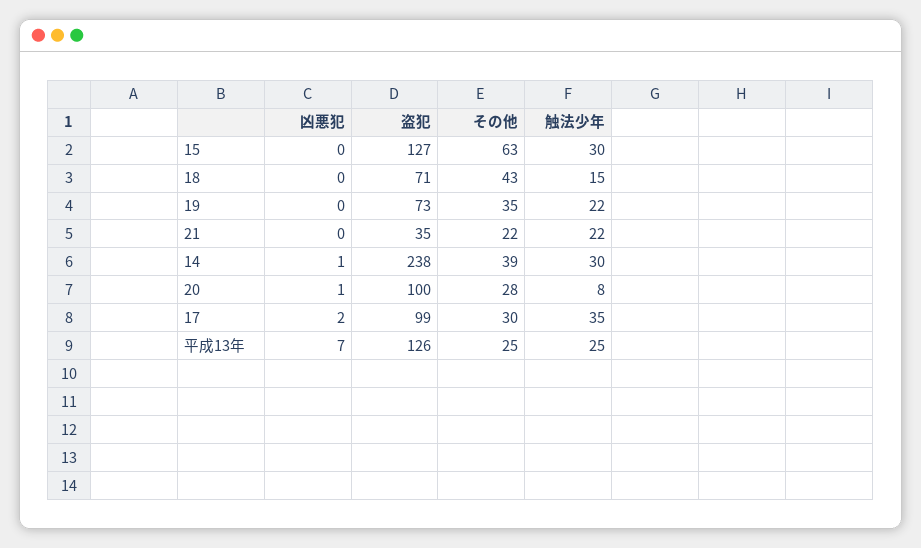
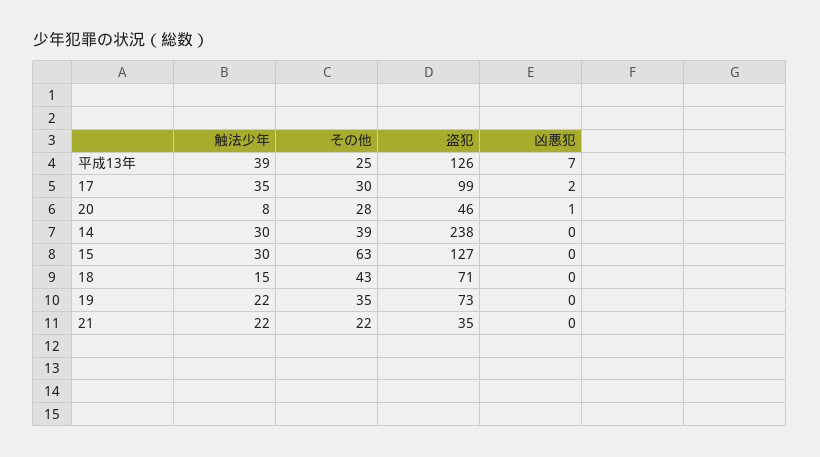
  {
    "凶悪犯": {
      "15": 0,
      "18": 0,
      "19": 0,
      "21": 0,
-     "14": 1,
+     "14": 0,
      "20": 1,
      "17": 2,
      "平成13年": 7
    },
    "盗犯": {
      "15": 127,
      "18": 71,
      "19": 73,
      "21": 35,
      "14": 238,
-     "20": 100,
+     "20": 46,
      "17": 99,
      "平成13年": 126
    },
    "その他": {
      "15": 63,
      "18": 43,
      "19": 35,
      "21": 22,
      "14": 39,
      "20": 28,
      "17": 30,
      "平成13年": 25
    },
    "触法少年": {
      "15": 30,
      "18": 15,
      "19": 22,
      "21": 22,
      "14": 30,
      "20": 8,
      "17": 35,
-     "平成13年": 25
+     "平成13年": 39
    }
  }

